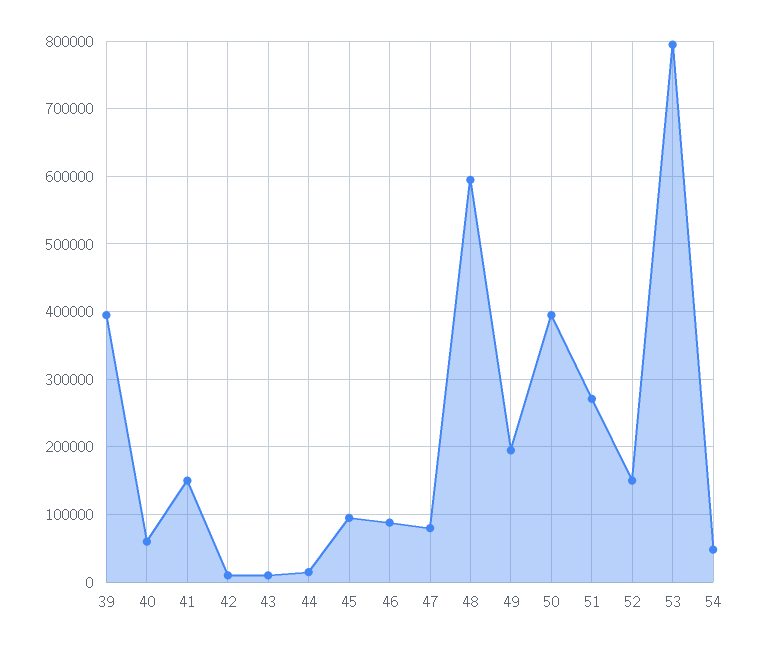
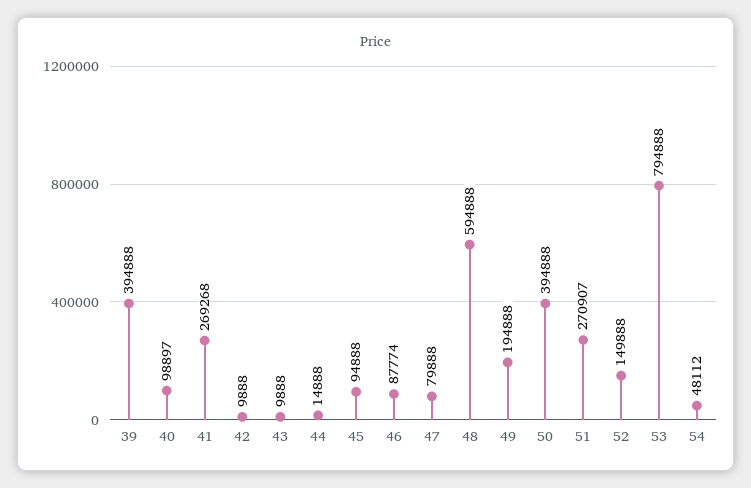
  {
    "39": 394888,
-   "40": 60000,
+   "40": 98897,
-   "41": 150000,
+   "41": 269268,
    "42": 9888,
    "43": 9888,
    "44": 14888,
    "45": 94888,
    "46": 87774,
    "47": 79888,
    "48": 594888,
    "49": 194888,
    "50": 394888,
    "51": 270907,
    "52": 149888,
    "53": 794888,
    "54": 48112
  }

